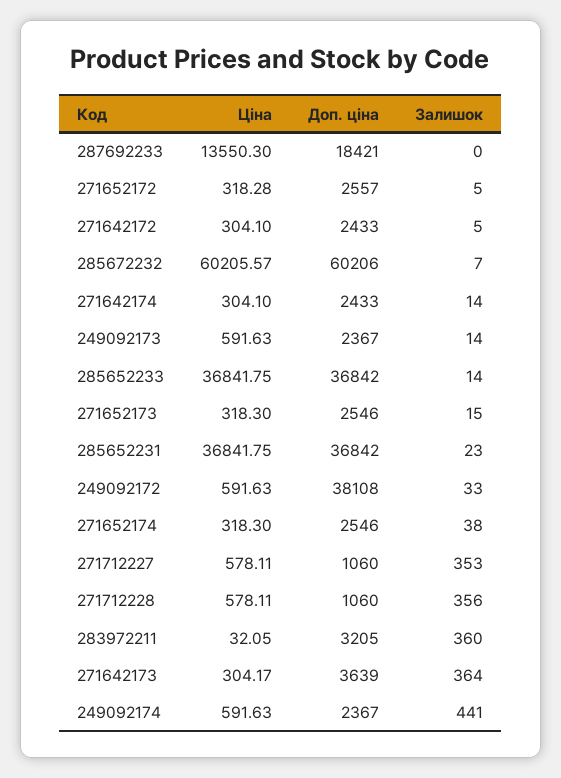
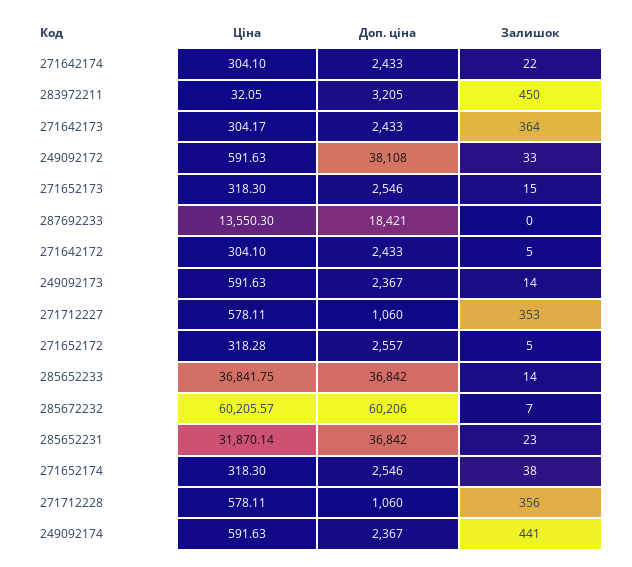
  {
    "Ціна": {
      "287692233": 13550.3,
      "271652172": 318.28,
      "271642172": 304.1,
      "285672232": 60205.57,
      "271642174": 304.1,
      "249092173": 591.63,
      "285652233": 36841.75,
      "271652173": 318.3,
-     "285652231": 36841.75,
+     "285652231": 31870.14,
      "249092172": 591.63,
      "271652174": 318.3,
      "271712227": 578.11,
      "271712228": 578.11,
      "283972211": 32.05,
      "271642173": 304.17,
      "249092174": 591.63
    },
    "Доп. ціна": {
      "287692233": 18421,
      "271652172": 2557,
      "271642172": 2433,
      "285672232": 60206,
      "271642174": 2433,
      "249092173": 2367,
      "285652233": 36842,
      "271652173": 2546,
      "285652231": 36842,
      "249092172": 38108,
      "271652174": 2546,
      "271712227": 1060,
      "271712228": 1060,
      "283972211": 3205,
-     "271642173": 3639,
+     "271642173": 2433,
      "249092174": 2367
    },
    "Залишок": {
      "287692233": 0,
      "271652172": 5,
      "271642172": 5,
      "285672232": 7,
-     "271642174": 14,
+     "271642174": 22,
      "249092173": 14,
      "285652233": 14,
      "271652173": 15,
      "285652231": 23,
      "249092172": 33,
      "271652174": 38,
      "271712227": 353,
      "271712228": 356,
-     "283972211": 360,
+     "283972211": 450,
      "271642173": 364,
      "249092174": 441
    }
  }

